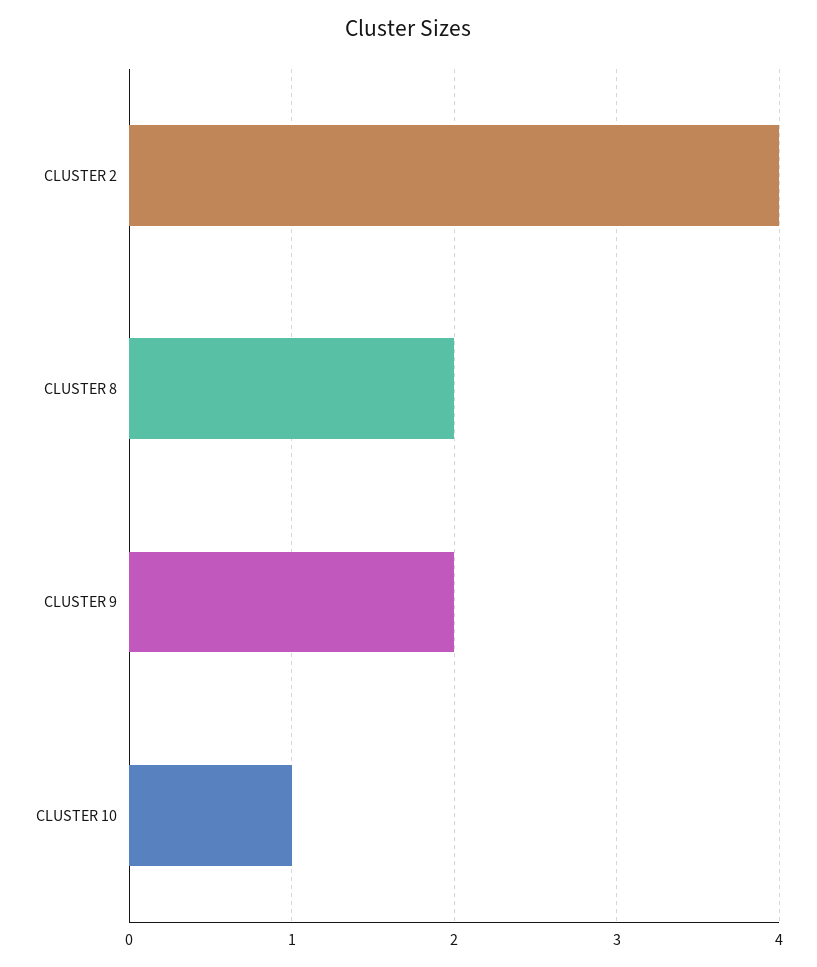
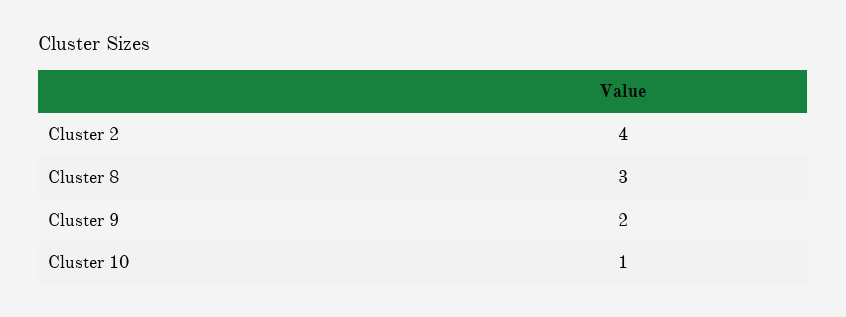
  {
    "CLUSTER 2": 4,
-   "CLUSTER 8": 2,
+   "CLUSTER 8": 3,
    "CLUSTER 9": 2,
    "CLUSTER 10": 1
  }

